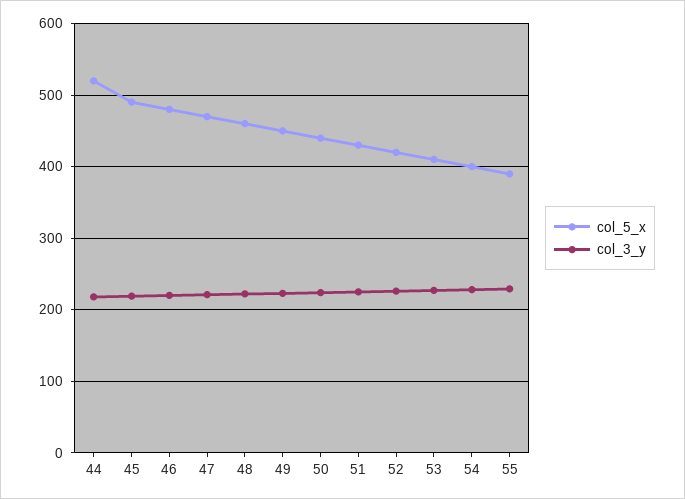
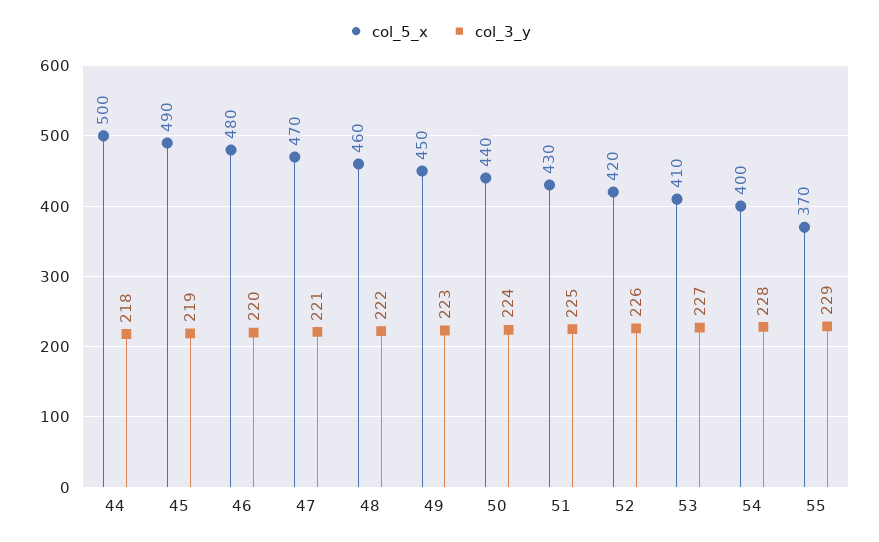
  {
    "col_5_x": {
-     "44": 520,
+     "44": 500,
      "45": 490,
      "46": 480,
      "47": 470,
      "48": 460,
      "49": 450,
      "50": 440,
      "51": 430,
      "52": 420,
      "53": 410,
      "54": 400,
-     "55": 390
+     "55": 370
    },
    "col_3_y": {
      "44": 218,
      "45": 219,
      "46": 220,
      "47": 221,
      "48": 222,
      "49": 223,
      "50": 224,
      "51": 225,
      "52": 226,
      "53": 227,
      "54": 228,
      "55": 229
    }
  }

